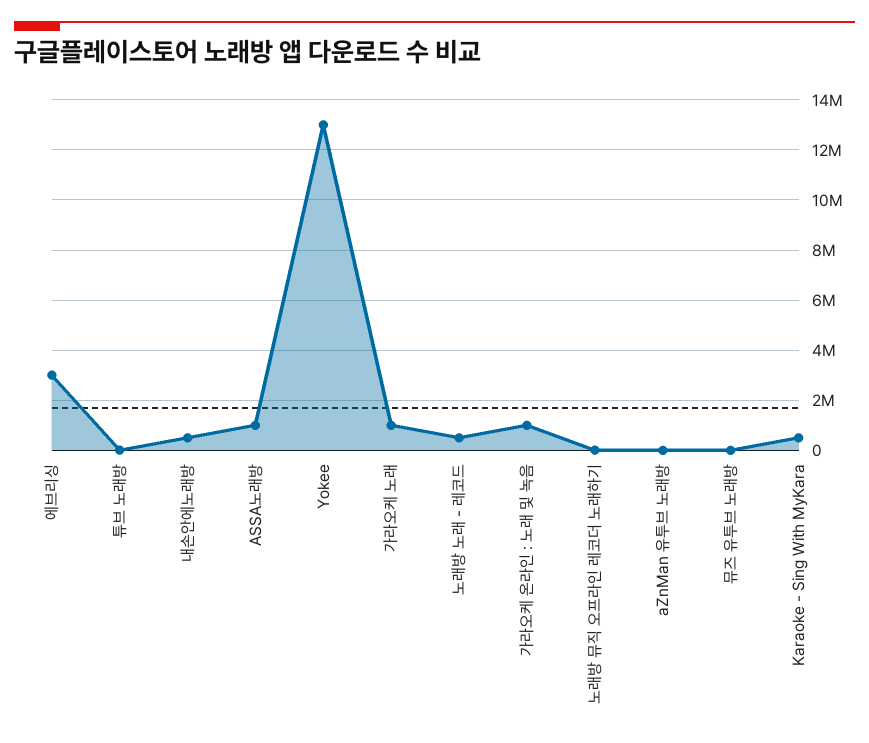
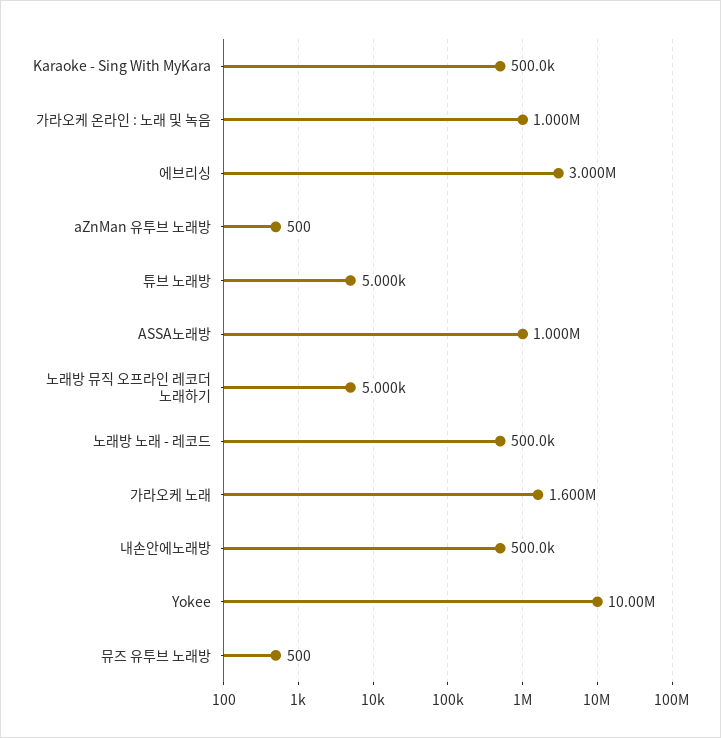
  {
    "에브리싱": 3000000,
    "튜브 노래방": 5000,
    "내손안에노래방": 500000,
    "ASSA노래방": 1000000,
-   "Yokee": 13000000,
+   "Yokee": 10000000,
-   "가라오케 노래": 1000000,
+   "가라오케 노래": 1600000,
    "노래방 노래 - 레코드": 500000,
    "가라오케 온라인 : 노래 및 녹음": 1000000,
    "노래방 뮤직 오프라인 레코더 노래하기": 5000,
    "aZnMan 유투브 노래방": 500,
    "뮤즈 유투브 노래방": 500,
    "Karaoke - Sing With MyKara": 500000
  }

